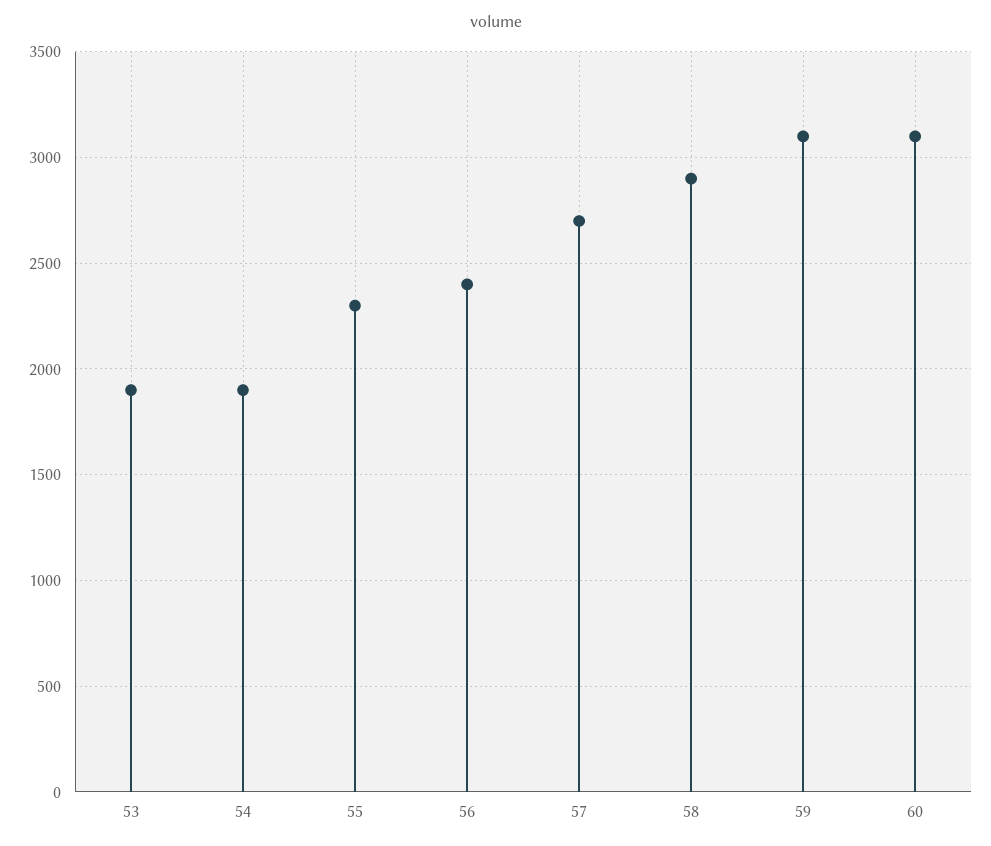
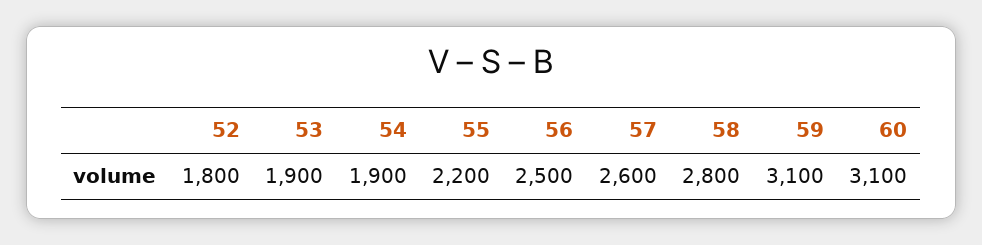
  {
    "53": 1900,
    "54": 1900,
-   "55": 2300,
+   "55": 2200,
-   "56": 2400,
+   "56": 2500,
-   "57": 2700,
+   "57": 2600,
-   "58": 2900,
+   "58": 2800,
    "59": 3100,
-   "60": 3100
+   "60": 3100,
+   "52": 1800
  }

